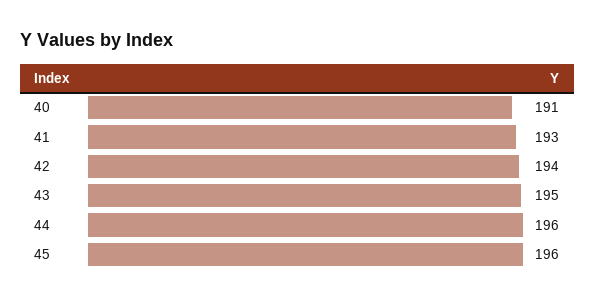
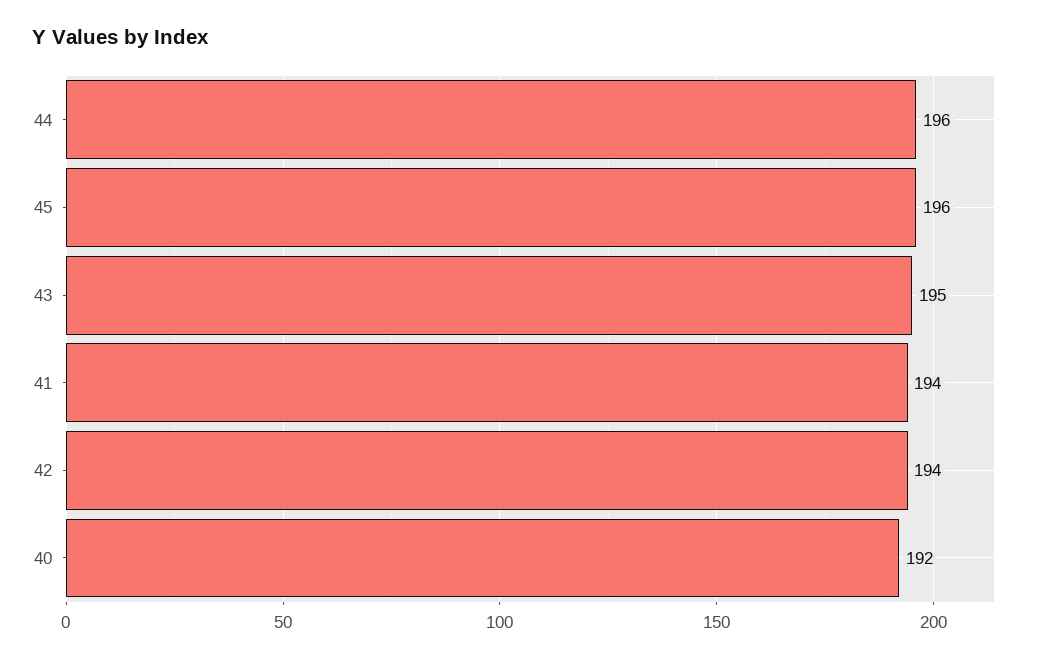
  {
-   "40": 191,
+   "40": 192,
-   "41": 193,
+   "41": 194,
    "42": 194,
    "43": 195,
    "44": 196,
    "45": 196
  }

